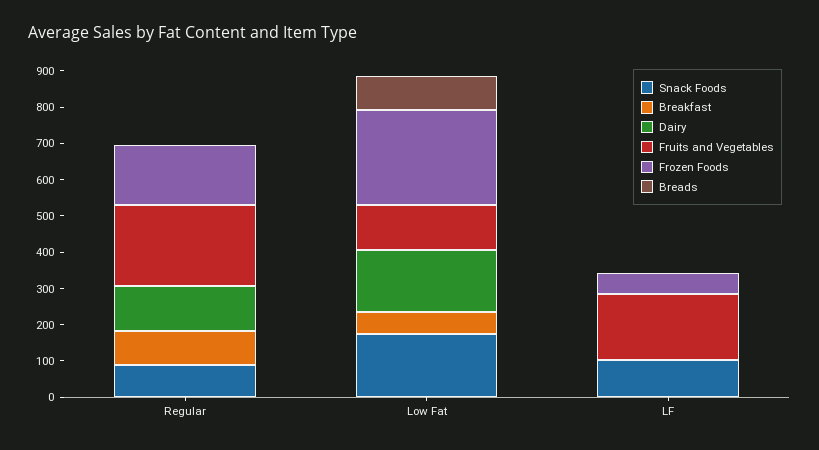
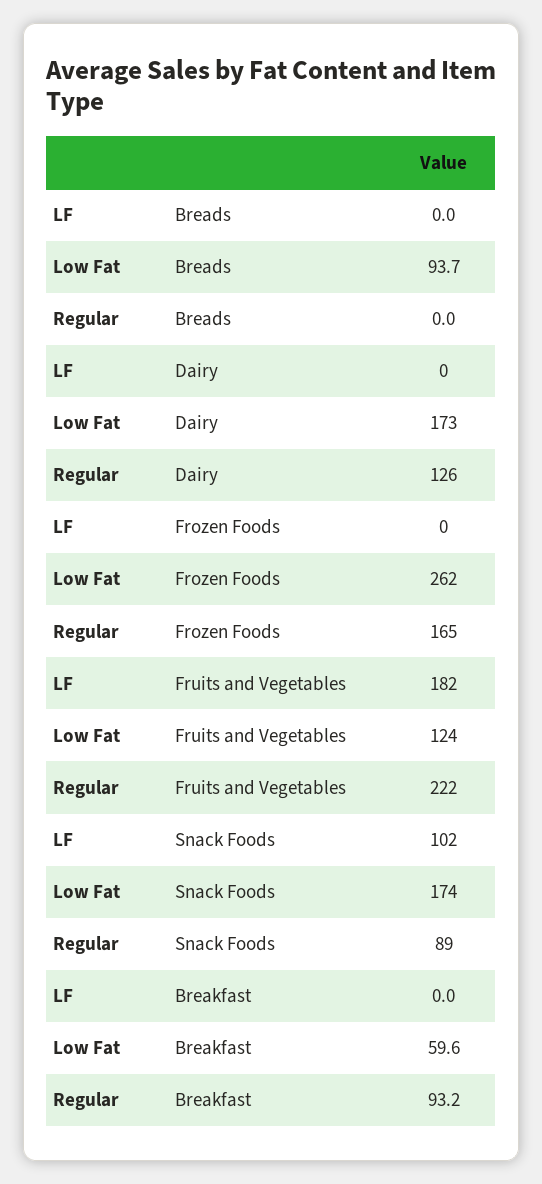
  {
    "Snack Foods": {
      "Regular": 89,
      "Low Fat": 174,
      "LF": 102
    },
    "Breakfast": {
      "Regular": 93.2,
      "Low Fat": 59.6,
      "LF": 0
    },
    "Dairy": {
      "Regular": 126,
      "Low Fat": 173,
      "LF": 0
    },
    "Fruits and Vegetables": {
      "Regular": 222,
      "Low Fat": 124,
      "LF": 182
    },
    "Frozen Foods": {
      "Regular": 165,
      "Low Fat": 262,
-     "LF": 50
+     "LF": 0
    },
    "Breads": {
      "Regular": 0,
      "Low Fat": 93.7,
      "LF": 0
    }
  }

